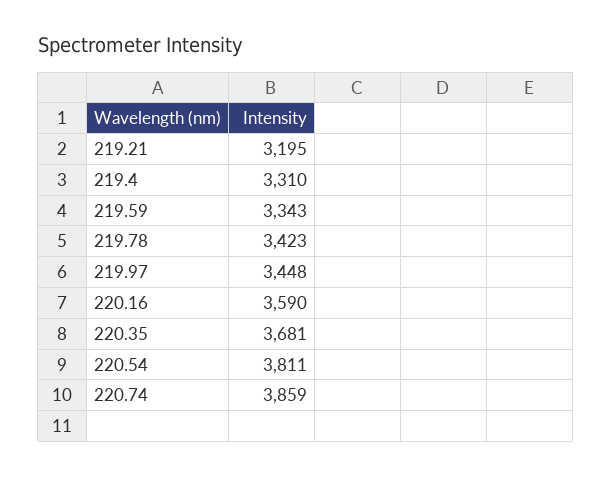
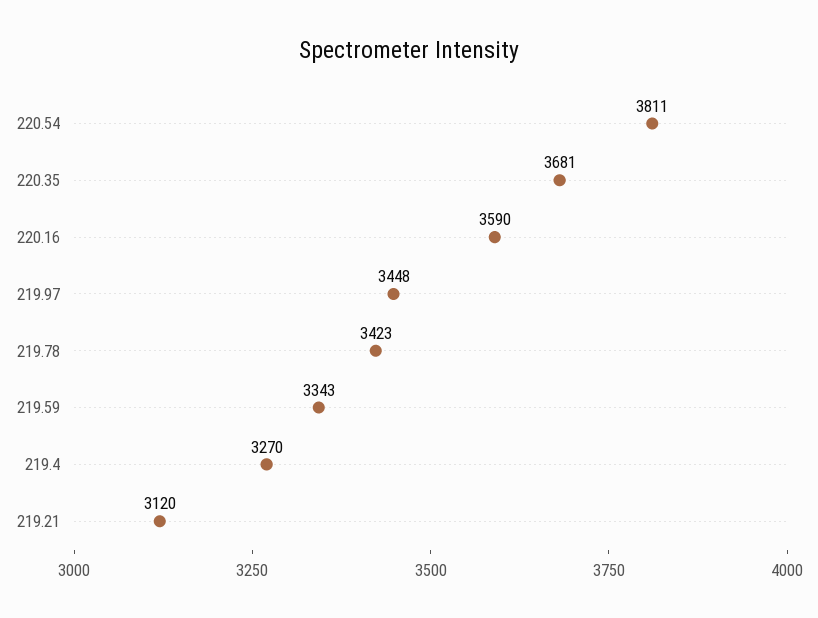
  {
-   "219.21": 3195,
+   "219.21": 3120,
-   "219.4": 3310,
+   "219.4": 3270,
    "219.59": 3343,
    "219.78": 3423,
    "219.97": 3448,
    "220.16": 3590,
    "220.35": 3681,
-   "220.54": 3811,
+   "220.54": 3811
-   "220.74": 3859
  }

